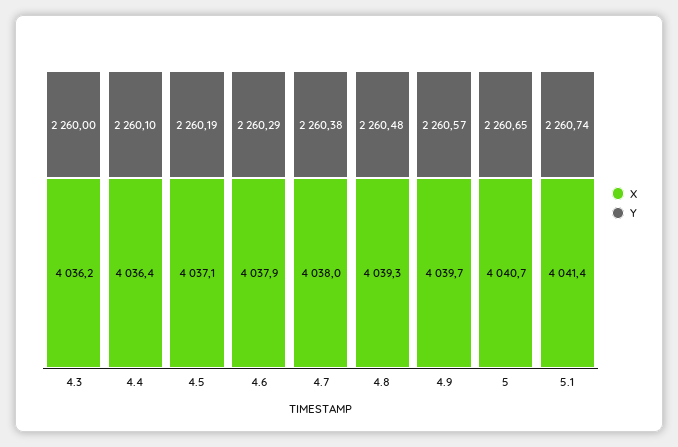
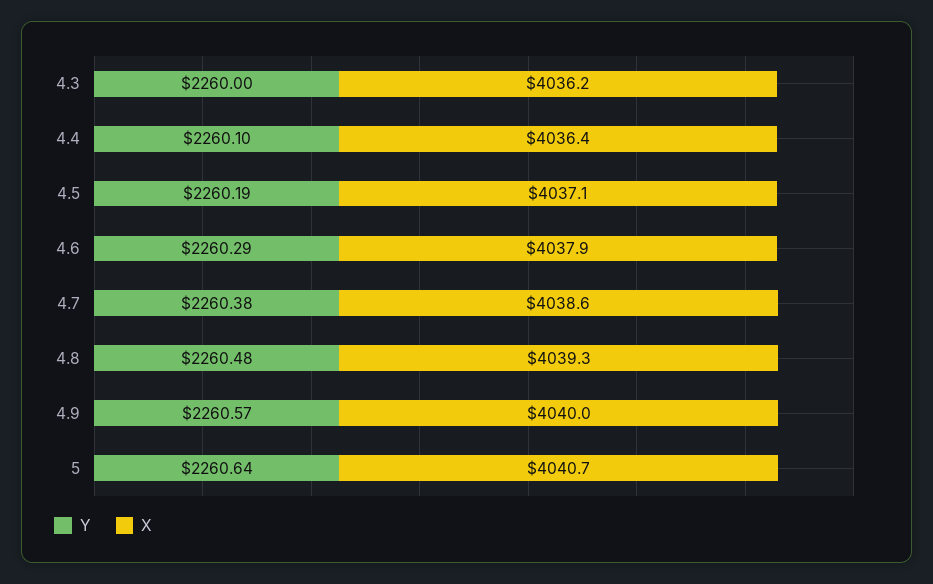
  {
    "X": {
      "4.3": 4036.2,
      "4.4": 4036.4,
      "4.5": 4037.1,
      "4.6": 4037.9,
-     "4.7": 4038,
+     "4.7": 4038.6,
      "4.8": 4039.3,
-     "4.9": 4039.7,
+     "4.9": 4040,
-     "5": 4040.7,
+     "5": 4040.7
-     "5.1": 4041.4
    },
    "Y": {
      "4.3": 2260,
      "4.4": 2260.1,
      "4.5": 2260.19,
      "4.6": 2260.29,
      "4.7": 2260.38,
      "4.8": 2260.48,
      "4.9": 2260.57,
-     "5": 2260.65,
+     "5": 2260.64
-     "5.1": 2260.74
    }
  }

